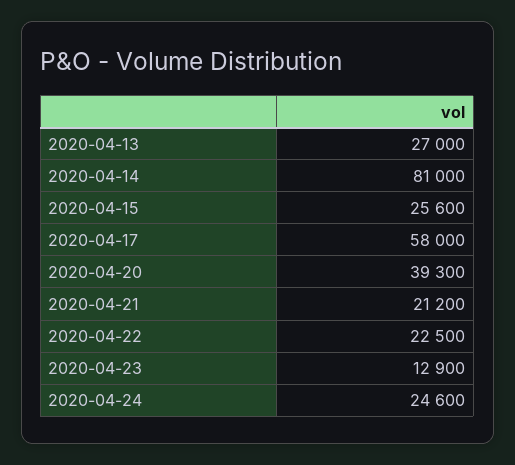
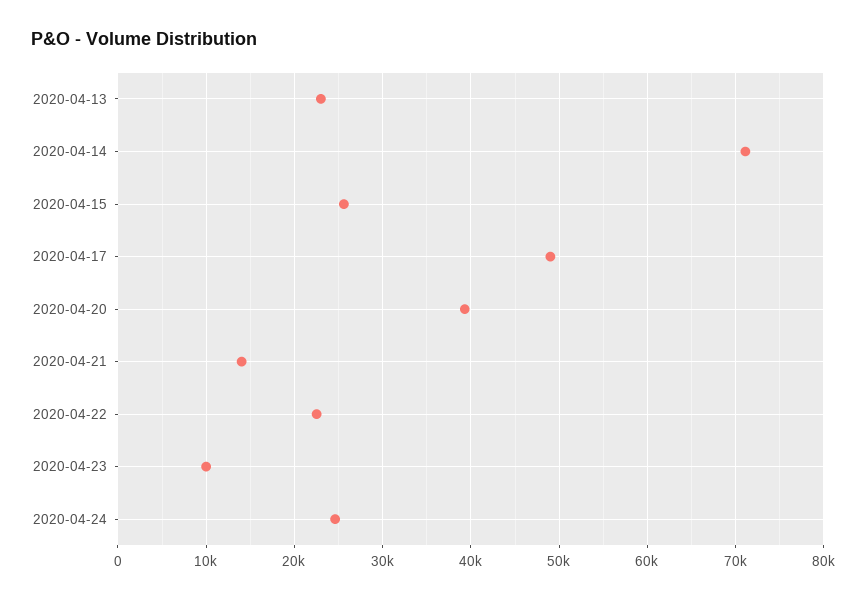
  {
-   "2020-04-13": 27000,
+   "2020-04-13": 23000,
-   "2020-04-14": 81000,
+   "2020-04-14": 71000,
    "2020-04-15": 25600,
-   "2020-04-17": 58000,
+   "2020-04-17": 49000,
    "2020-04-20": 39300,
-   "2020-04-21": 21200,
+   "2020-04-21": 14000,
    "2020-04-22": 22500,
-   "2020-04-23": 12900,
+   "2020-04-23": 10000,
    "2020-04-24": 24600
  }

